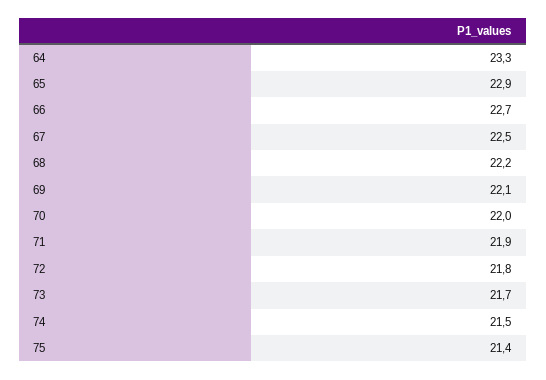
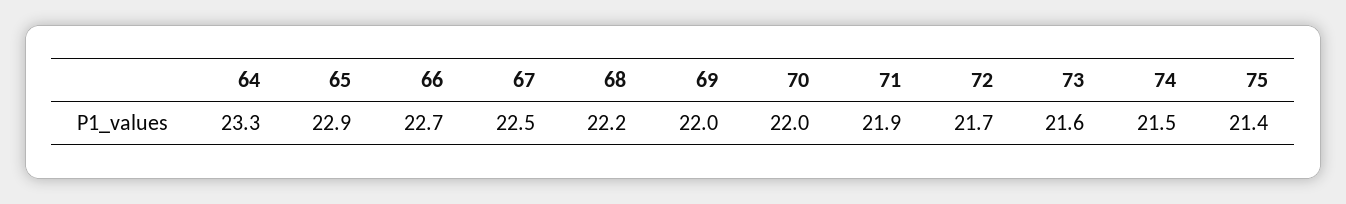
  {
    "64": 23.3,
    "65": 22.9,
    "66": 22.7,
    "67": 22.5,
    "68": 22.2,
-   "69": 22.1,
+   "69": 22,
    "70": 22,
    "71": 21.9,
-   "72": 21.8,
+   "72": 21.7,
-   "73": 21.7,
+   "73": 21.6,
    "74": 21.5,
    "75": 21.4
  }

